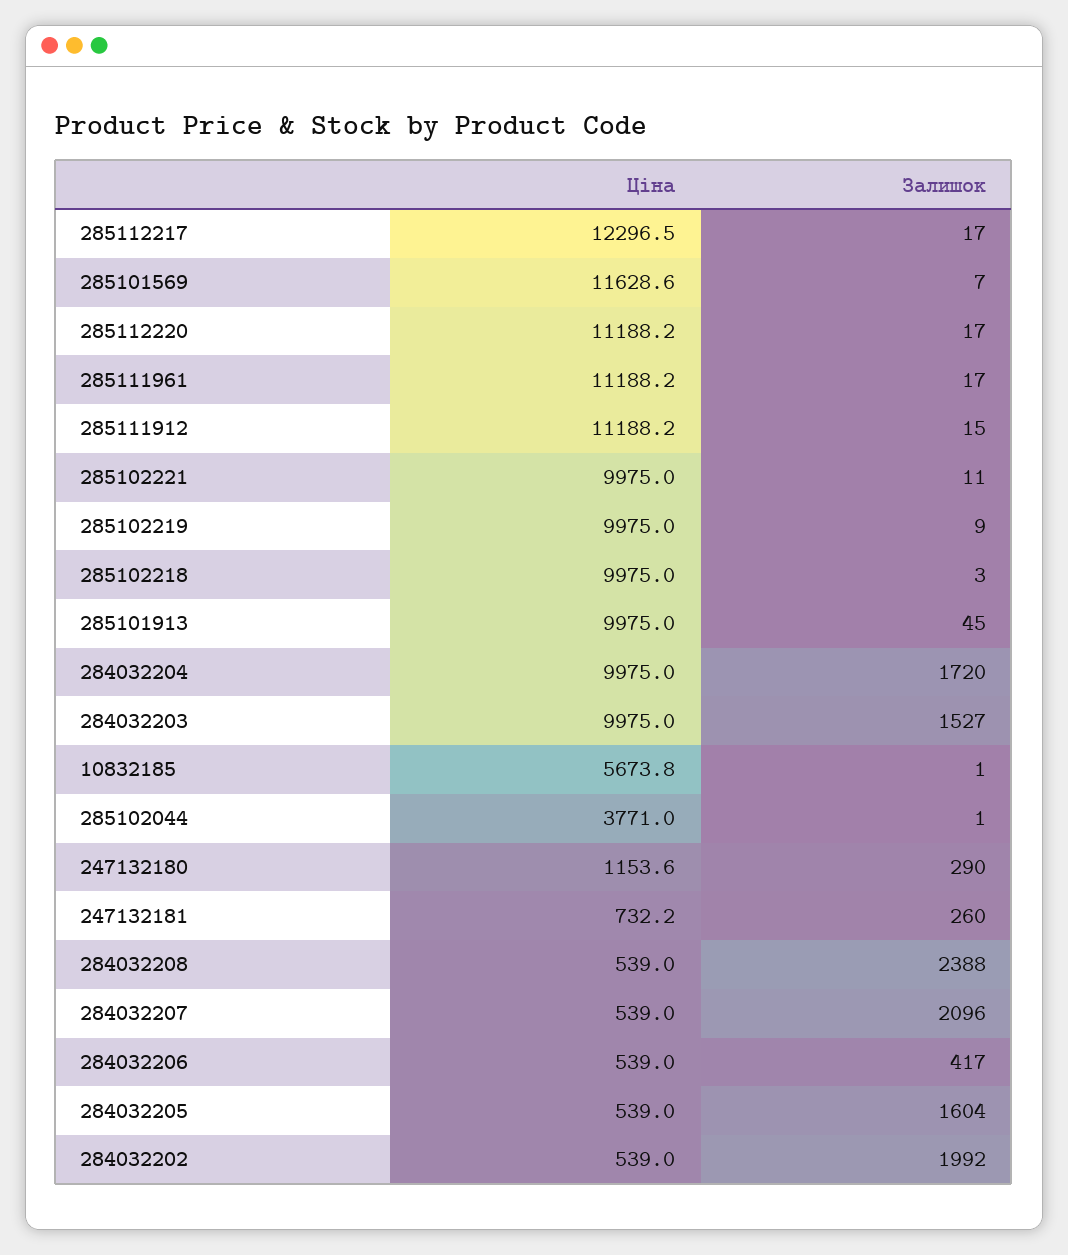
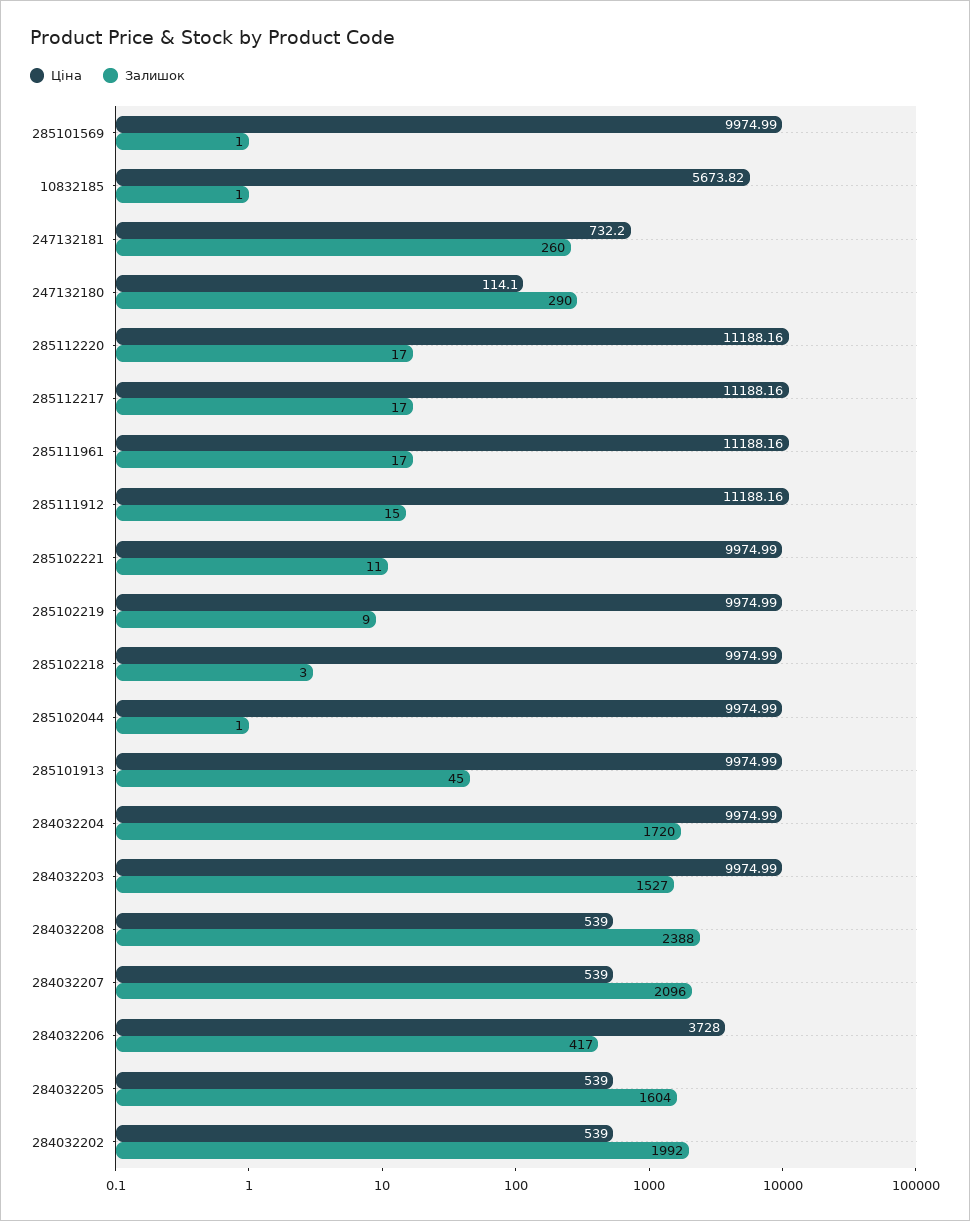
  {
    "Ціна": {
-     "285112217": 12296.5,
+     "285112217": 11188.16,
-     "285101569": 11628.6,
+     "285101569": 9974.99,
      "285112220": 11188.16,
      "285111961": 11188.16,
      "285111912": 11188.16,
      "285102221": 9974.99,
      "285102219": 9974.99,
      "285102218": 9974.99,
      "285101913": 9974.99,
      "284032204": 9974.99,
      "284032203": 9974.99,
      "10832185": 5673.82,
-     "285102044": 3771,
+     "285102044": 9974.99,
-     "247132180": 1153.6,
+     "247132180": 114.1,
      "247132181": 732.2,
      "284032208": 539,
      "284032207": 539,
-     "284032206": 539,
+     "284032206": 3728,
      "284032205": 539,
      "284032202": 539
    },
    "Залишок": {
      "285112217": 17,
-     "285101569": 7,
+     "285101569": 1,
      "285112220": 17,
      "285111961": 17,
      "285111912": 15,
      "285102221": 11,
      "285102219": 9,
      "285102218": 3,
      "285101913": 45,
      "284032204": 1720,
      "284032203": 1527,
      "10832185": 1,
      "285102044": 1,
      "247132180": 290,
      "247132181": 260,
      "284032208": 2388,
      "284032207": 2096,
      "284032206": 417,
      "284032205": 1604,
      "284032202": 1992
    }
  }

